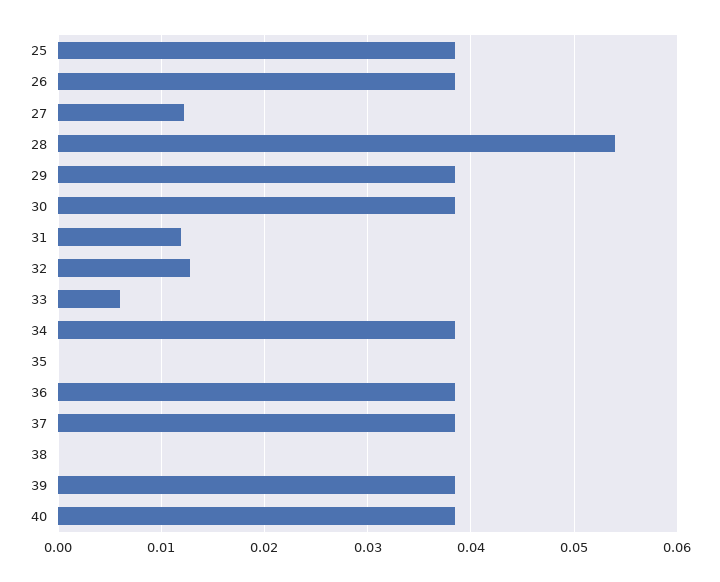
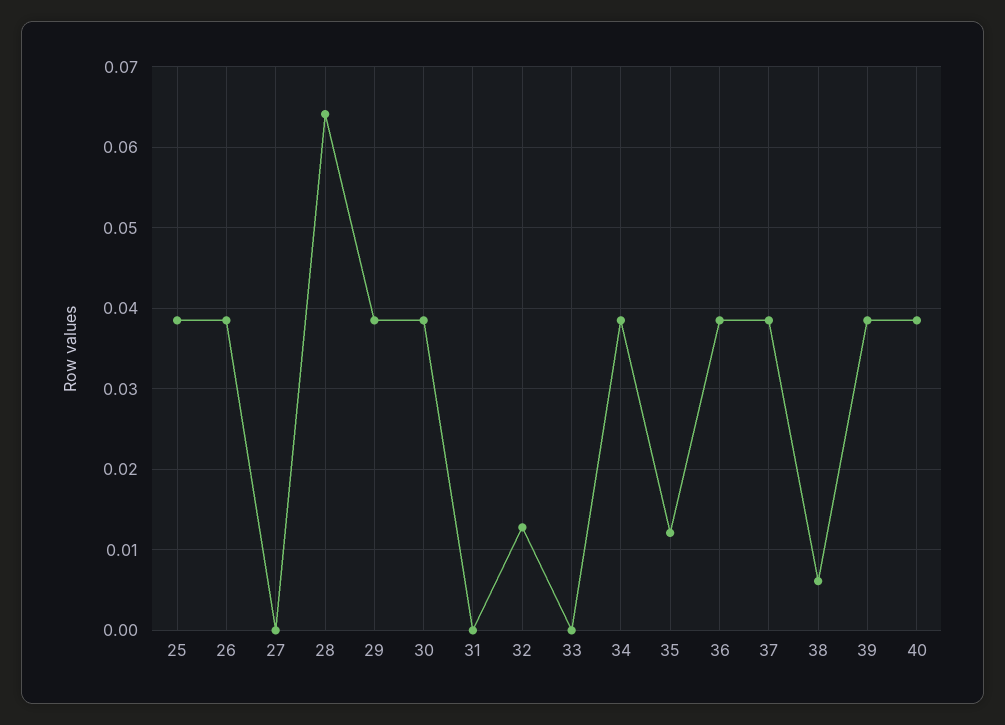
  {
    "25": 0.039,
    "26": 0.039,
-   "27": 0.012,
+   "27": 0,
-   "28": 0.054,
+   "28": 0.064,
    "29": 0.039,
    "30": 0.039,
-   "31": 0.012,
+   "31": 0,
    "32": 0.013,
-   "33": 0.006,
+   "33": 0,
    "34": 0.039,
-   "35": 0,
+   "35": 0.012,
    "36": 0.039,
    "37": 0.039,
-   "38": 0,
+   "38": 0.006,
    "39": 0.039,
    "40": 0.039
  }

